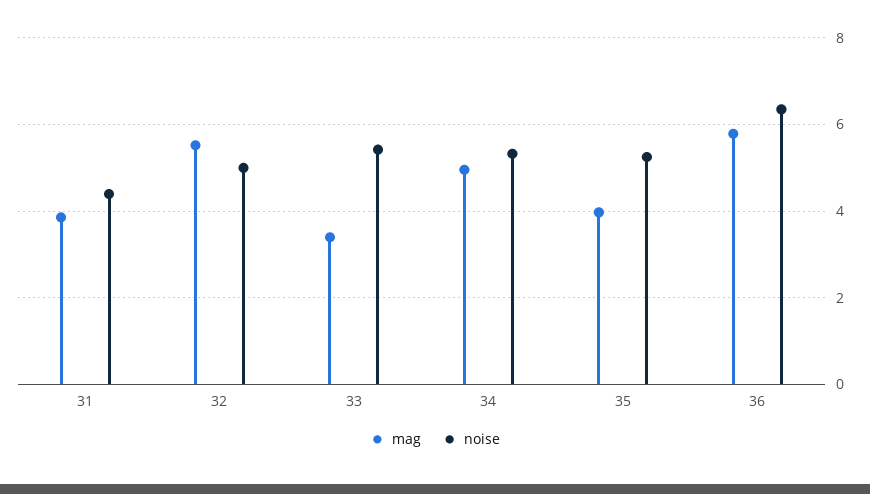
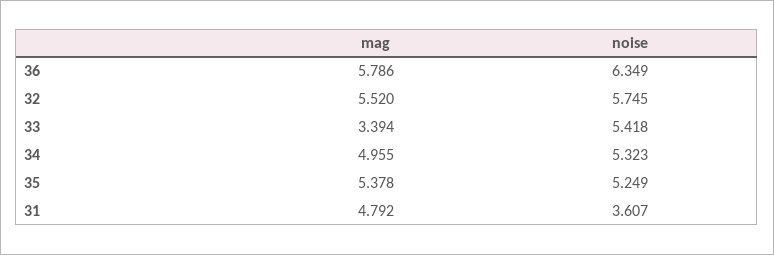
  {
    "mag": {
-     "31": 3.8,
+     "31": 4.792,
      "32": 5.52,
      "33": 3.394,
      "34": 4.955,
-     "35": 4,
+     "35": 5.378,
      "36": 5.786
    },
    "noise": {
-     "31": 4.4,
+     "31": 3.607,
-     "32": 5,
+     "32": 5.745,
      "33": 5.418,
      "34": 5.323,
      "35": 5.249,
      "36": 6.349
    }
  }

